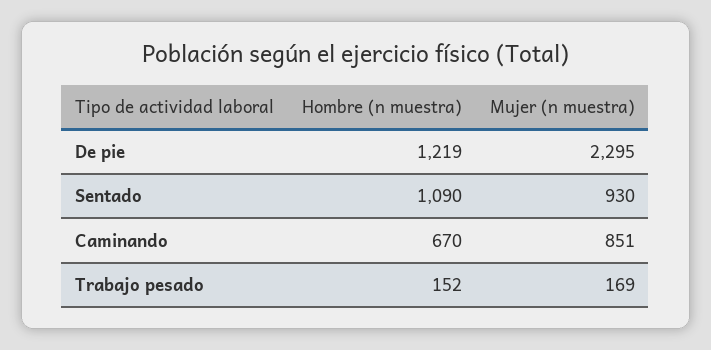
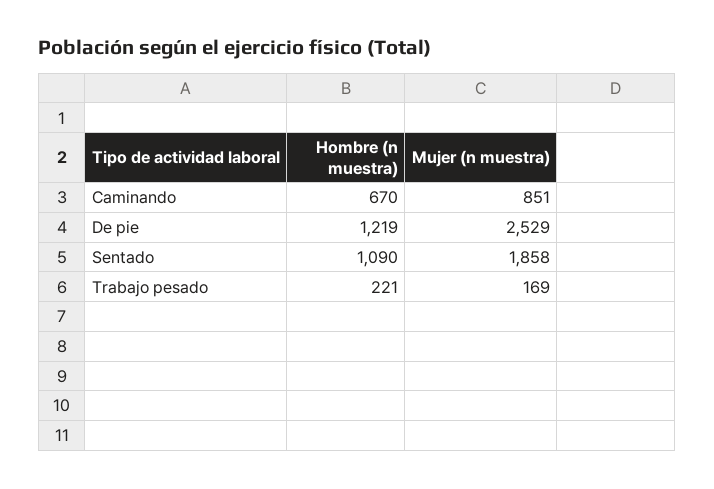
  {
    "Hombre (n muestra)": {
      "De pie": 1219,
      "Sentado": 1090,
      "Caminando": 670,
-     "Trabajo pesado": 152
+     "Trabajo pesado": 221
    },
    "Mujer (n muestra)": {
-     "De pie": 2295,
+     "De pie": 2529,
-     "Sentado": 930,
+     "Sentado": 1858,
      "Caminando": 851,
      "Trabajo pesado": 169
    }
  }

